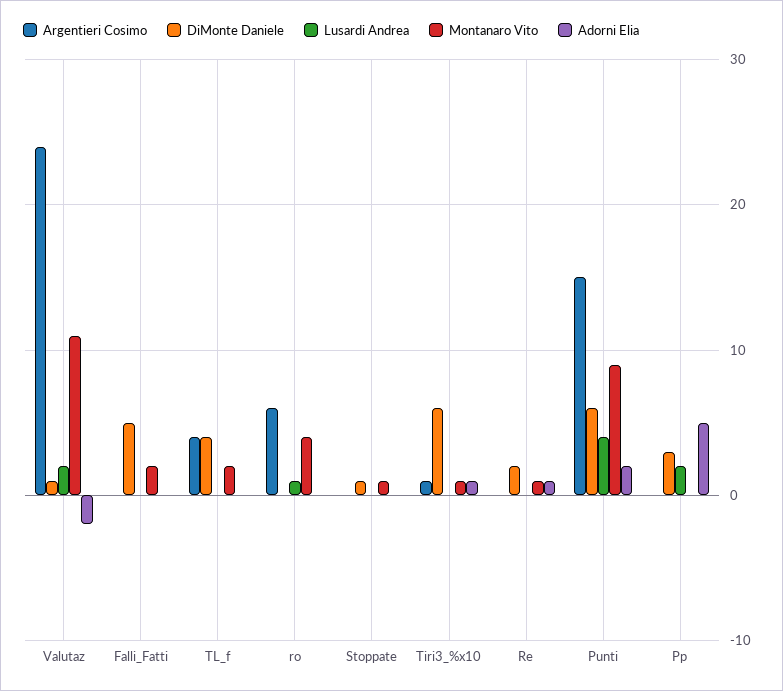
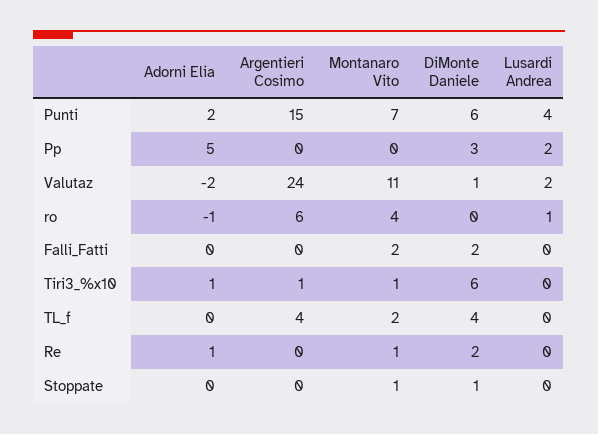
  {
    "Argentieri Cosimo": {
      "Valutaz": 24,
      "Falli_Fatti": 0,
      "TL_f": 4,
      "ro": 6,
      "Stoppate": 0,
      "Tiri3_%x10": 1,
      "Re": 0,
      "Punti": 15,
      "Pp": 0
    },
    "DiMonte Daniele": {
      "Valutaz": 1,
-     "Falli_Fatti": 5,
+     "Falli_Fatti": 2,
      "TL_f": 4,
      "ro": 0,
      "Stoppate": 1,
      "Tiri3_%x10": 6,
      "Re": 2,
      "Punti": 6,
      "Pp": 3
    },
    "Lusardi Andrea": {
      "Valutaz": 2,
      "Falli_Fatti": 0,
      "TL_f": 0,
      "ro": 1,
      "Stoppate": 0,
      "Tiri3_%x10": 0,
      "Re": 0,
      "Punti": 4,
      "Pp": 2
    },
    "Montanaro Vito": {
      "Valutaz": 11,
      "Falli_Fatti": 2,
      "TL_f": 2,
      "ro": 4,
      "Stoppate": 1,
      "Tiri3_%x10": 1,
      "Re": 1,
-     "Punti": 9,
+     "Punti": 7,
      "Pp": 0
    },
    "Adorni Elia": {
      "Valutaz": -2,
      "Falli_Fatti": 0,
      "TL_f": 0,
-     "ro": 0,
+     "ro": -1,
      "Stoppate": 0,
      "Tiri3_%x10": 1,
      "Re": 1,
      "Punti": 2,
      "Pp": 5
    }
  }

